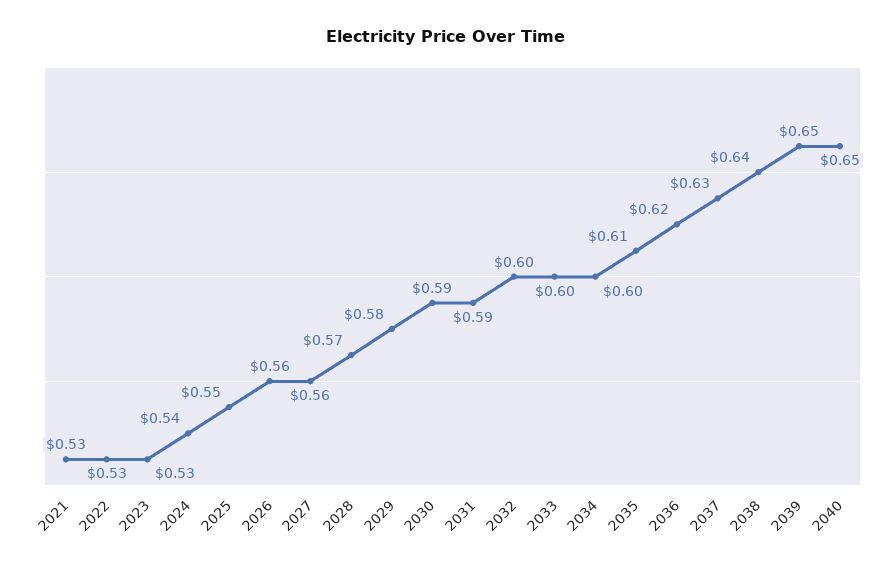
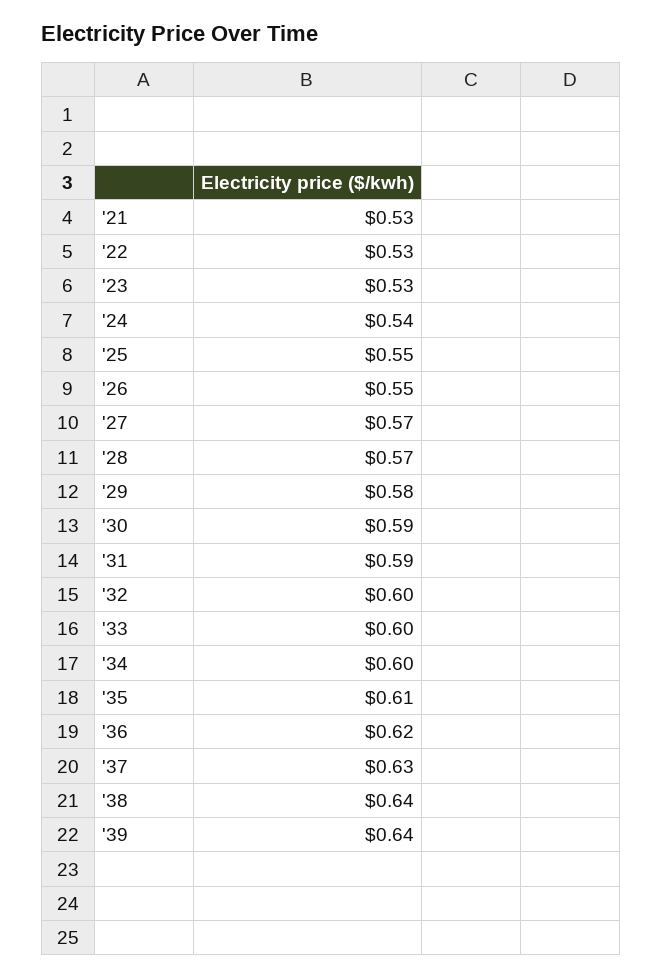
  {
    "2021": 0.53,
    "2022": 0.53,
    "2023": 0.53,
    "2024": 0.54,
    "2025": 0.55,
-   "2026": 0.56,
+   "2026": 0.55,
-   "2027": 0.56,
+   "2027": 0.57,
    "2028": 0.57,
    "2029": 0.58,
    "2030": 0.59,
    "2031": 0.59,
    "2032": 0.6,
    "2033": 0.6,
    "2034": 0.6,
    "2035": 0.61,
    "2036": 0.62,
    "2037": 0.63,
    "2038": 0.64,
-   "2039": 0.65,
+   "2039": 0.64
-   "2040": 0.65
  }

